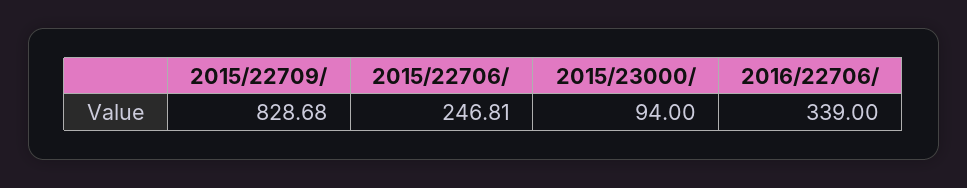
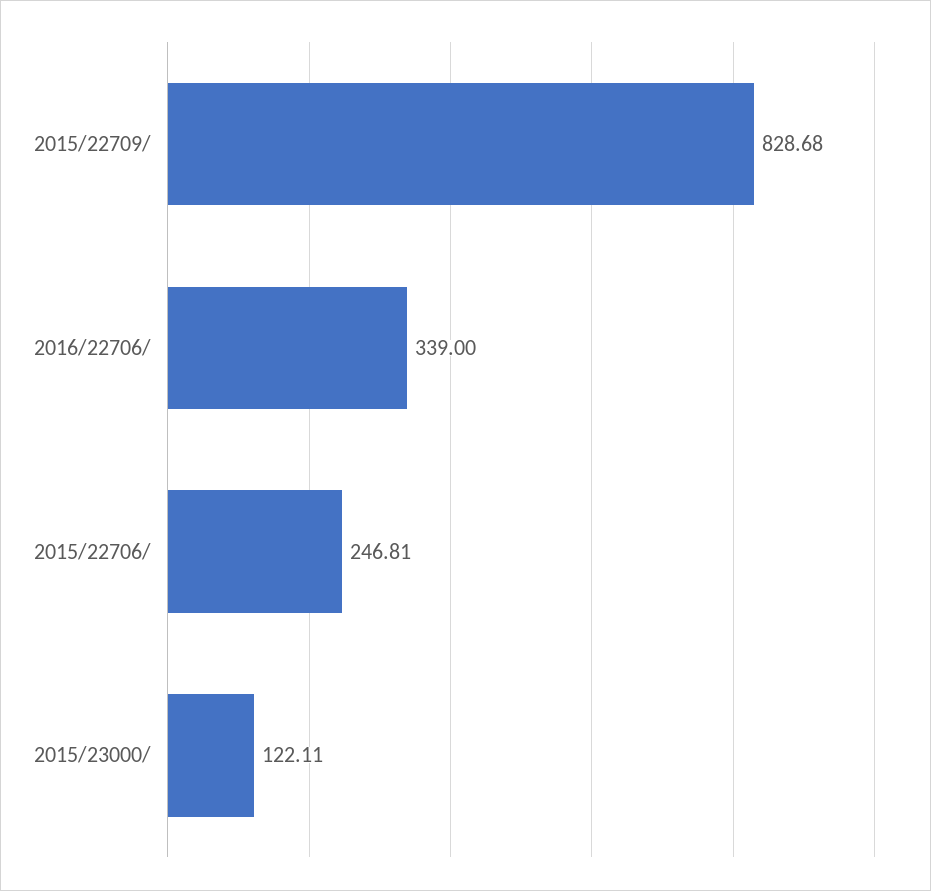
  {
    "2015/22709/": 828.68,
    "2015/22706/": 246.81,
-   "2015/23000/": 94,
+   "2015/23000/": 122.11,
    "2016/22706/": 339
  }

